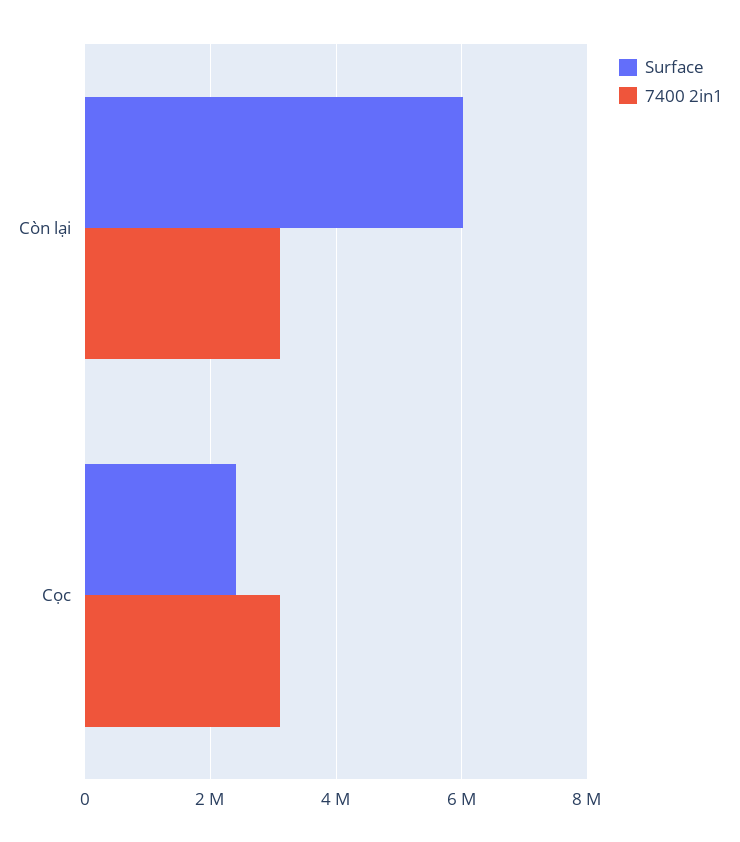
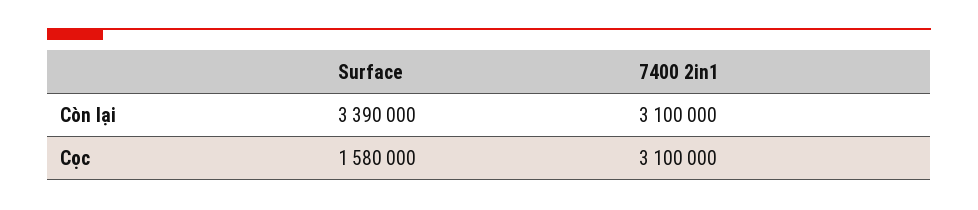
  {
    "Surface": {
-     "Còn lại": 6000000,
+     "Còn lại": 3390000,
-     "Cọc": 2400000
+     "Cọc": 1580000
    },
    "7400 2in1": {
      "Còn lại": 3100000,
      "Cọc": 3100000
    }
  }

